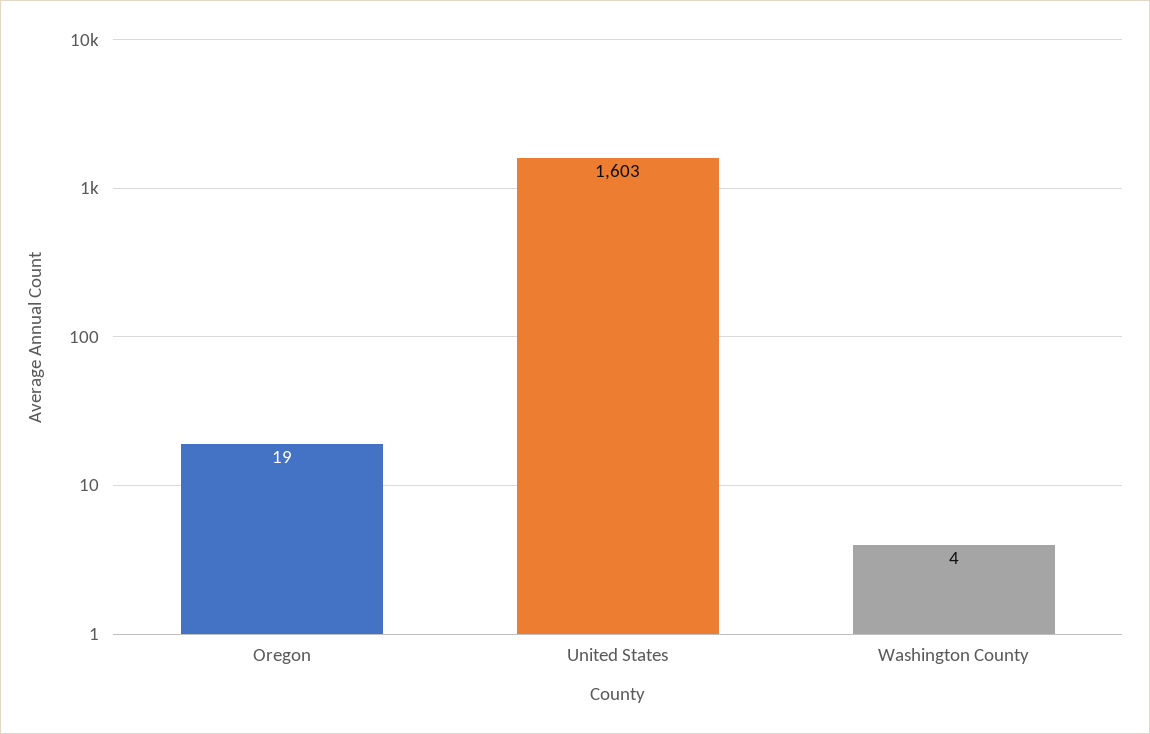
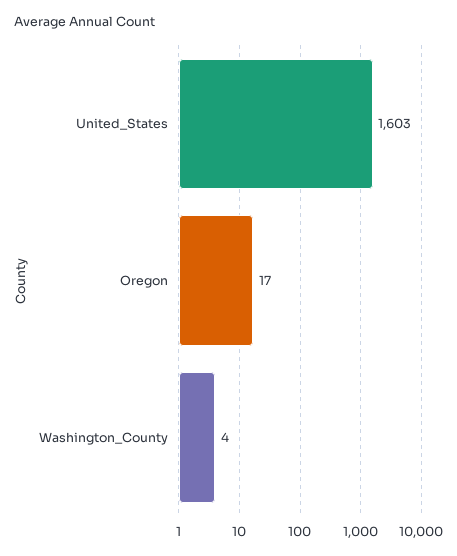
  {
-   "Oregon": 19,
+   "Oregon": 17,
    "United States": 1603,
    "Washington County": 4
  }

